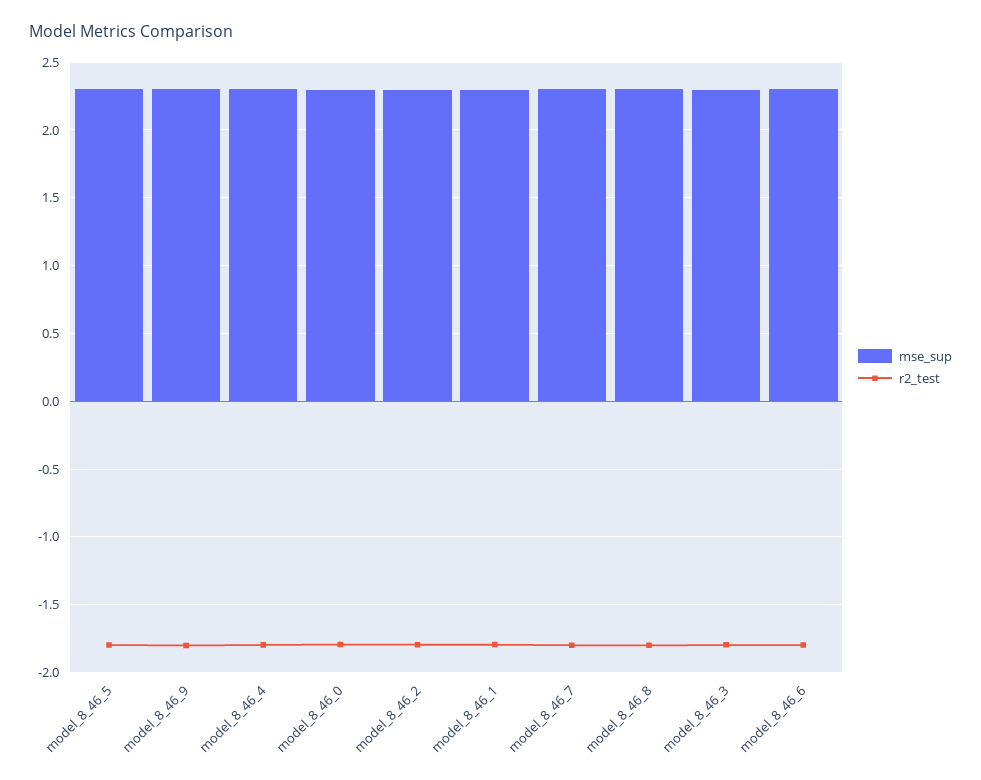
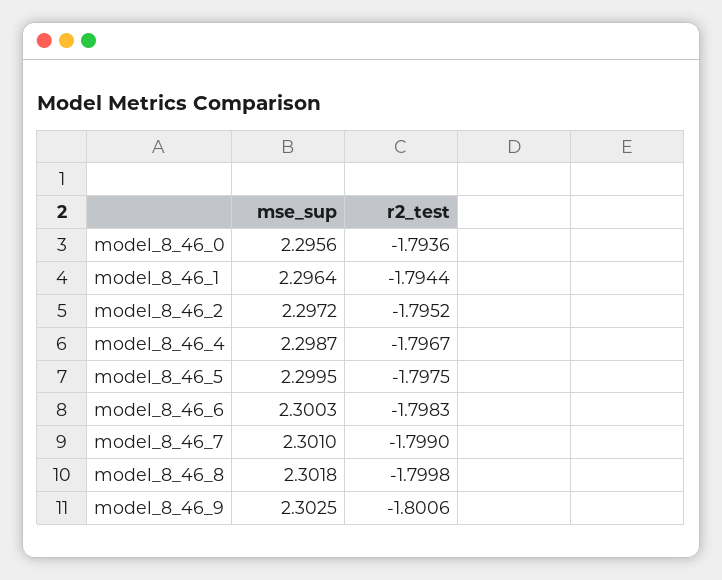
  {
    "mse_sup": {
      "model_8_46_5": 2.2995,
      "model_8_46_9": 2.3025,
      "model_8_46_4": 2.2987,
      "model_8_46_0": 2.2956,
      "model_8_46_2": 2.2972,
      "model_8_46_1": 2.2964,
      "model_8_46_7": 2.301,
      "model_8_46_8": 2.3018,
-     "model_8_46_3": 2.3,
      "model_8_46_6": 2.3003
    },
    "r2_test": {
      "model_8_46_5": -1.7975,
      "model_8_46_9": -1.8006,
      "model_8_46_4": -1.7967,
      "model_8_46_0": -1.7936,
      "model_8_46_2": -1.7952,
      "model_8_46_1": -1.7944,
      "model_8_46_7": -1.799,
      "model_8_46_8": -1.7998,
-     "model_8_46_3": -1.8,
      "model_8_46_6": -1.7983
    }
  }

